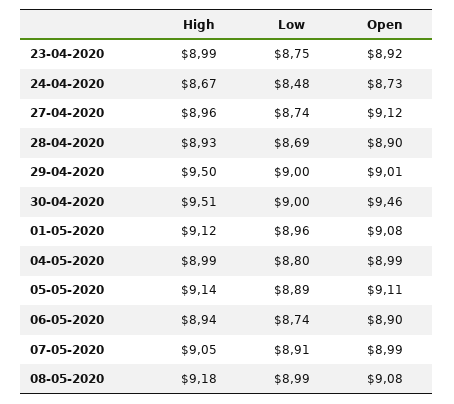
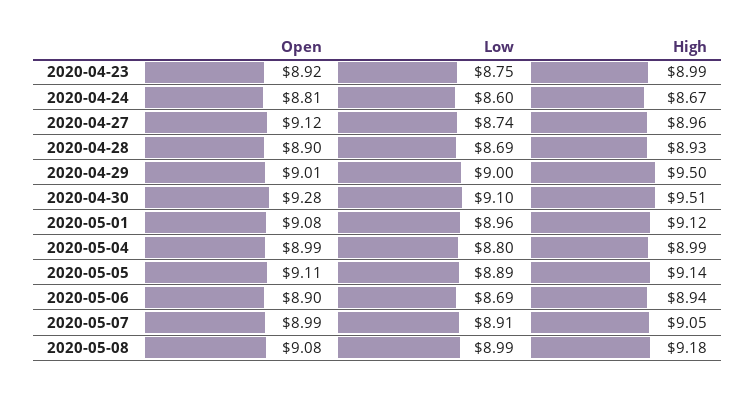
  {
    "High": {
      "23-04-2020": 8.99,
      "24-04-2020": 8.67,
      "27-04-2020": 8.96,
      "28-04-2020": 8.93,
      "29-04-2020": 9.5,
      "30-04-2020": 9.51,
      "01-05-2020": 9.12,
      "04-05-2020": 8.99,
      "05-05-2020": 9.14,
      "06-05-2020": 8.94,
      "07-05-2020": 9.05,
      "08-05-2020": 9.18
    },
    "Low": {
      "23-04-2020": 8.75,
-     "24-04-2020": 8.48,
+     "24-04-2020": 8.6,
      "27-04-2020": 8.74,
      "28-04-2020": 8.69,
      "29-04-2020": 9,
-     "30-04-2020": 9,
+     "30-04-2020": 9.1,
      "01-05-2020": 8.96,
      "04-05-2020": 8.8,
      "05-05-2020": 8.89,
-     "06-05-2020": 8.74,
+     "06-05-2020": 8.69,
      "07-05-2020": 8.91,
      "08-05-2020": 8.99
    },
    "Open": {
      "23-04-2020": 8.92,
-     "24-04-2020": 8.73,
+     "24-04-2020": 8.81,
      "27-04-2020": 9.12,
      "28-04-2020": 8.9,
      "29-04-2020": 9.01,
-     "30-04-2020": 9.46,
+     "30-04-2020": 9.28,
      "01-05-2020": 9.08,
      "04-05-2020": 8.99,
      "05-05-2020": 9.11,
      "06-05-2020": 8.9,
      "07-05-2020": 8.99,
      "08-05-2020": 9.08
    }
  }

